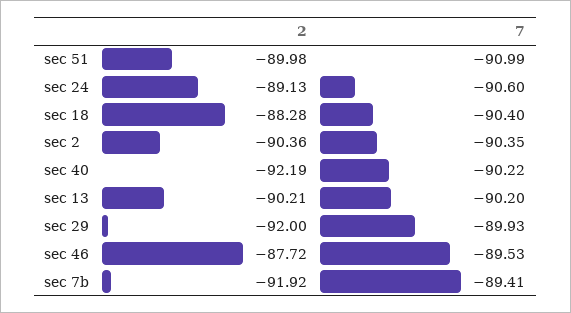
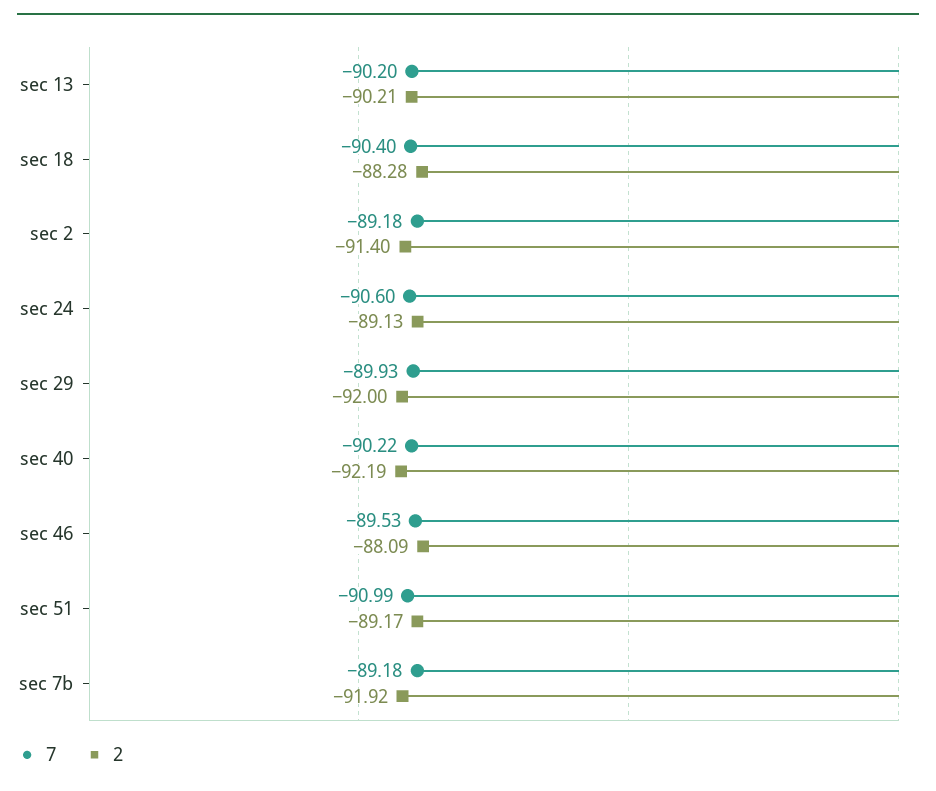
  {
    "2": {
-     "sec 51": -89.98,
+     "sec 51": -89.17,
      "sec 24": -89.13,
      "sec 18": -88.28,
-     "sec 2": -90.36,
+     "sec 2": -91.4,
      "sec 40": -92.19,
      "sec 13": -90.21,
      "sec 29": -92,
-     "sec 46": -87.72,
+     "sec 46": -88.09,
      "sec 7b": -91.92
    },
    "7": {
      "sec 51": -90.99,
      "sec 24": -90.6,
      "sec 18": -90.4,
-     "sec 2": -90.35,
+     "sec 2": -89.18,
      "sec 40": -90.22,
      "sec 13": -90.2,
      "sec 29": -89.93,
      "sec 46": -89.53,
-     "sec 7b": -89.41
+     "sec 7b": -89.18
    }
  }

